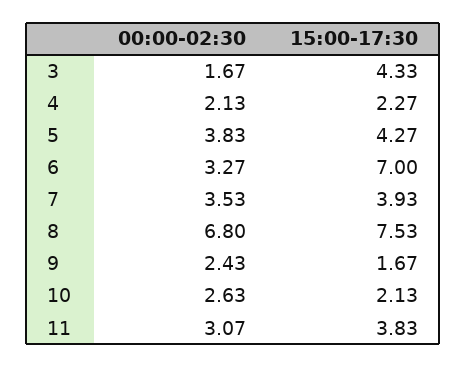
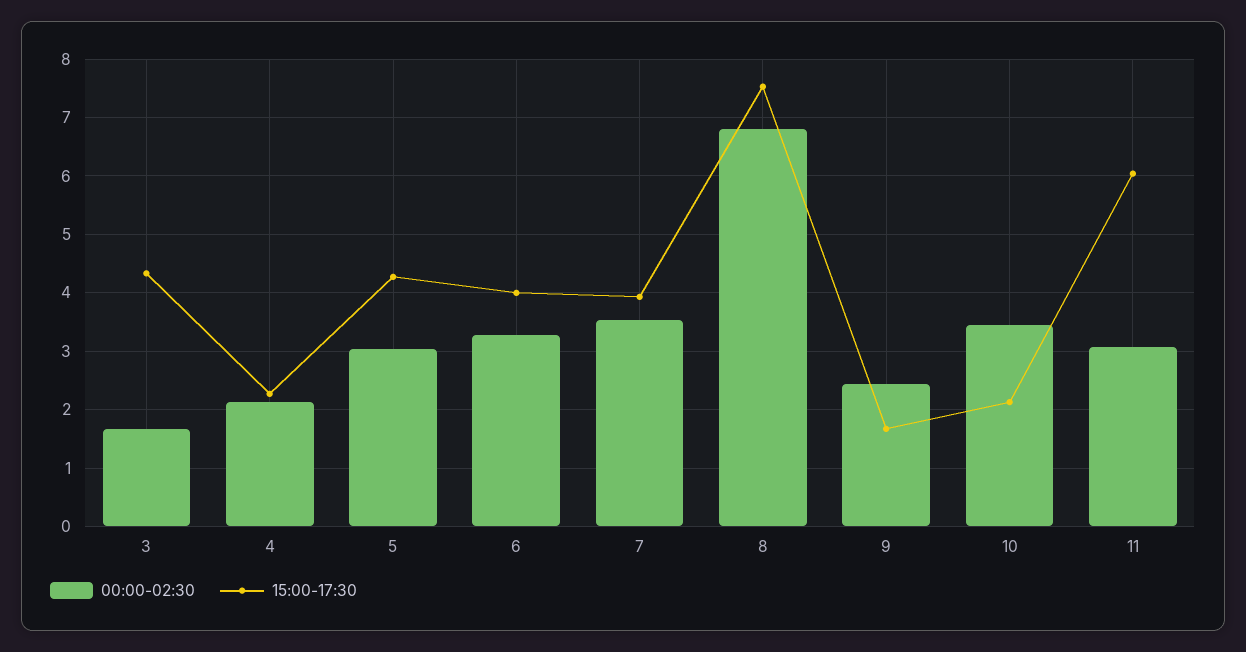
  {
    "00:00-02:30": {
      "3": 1.67,
      "4": 2.13,
-     "5": 3.83,
+     "5": 3,
      "6": 3.27,
      "7": 3.53,
      "8": 6.8,
      "9": 2.43,
-     "10": 2.63,
+     "10": 3.4,
      "11": 3.07
    },
    "15:00-17:30": {
      "3": 4.33,
      "4": 2.27,
      "5": 4.27,
-     "6": 7,
+     "6": 4,
      "7": 3.93,
      "8": 7.53,
      "9": 1.67,
      "10": 2.13,
-     "11": 3.83
+     "11": 6
    }
  }

